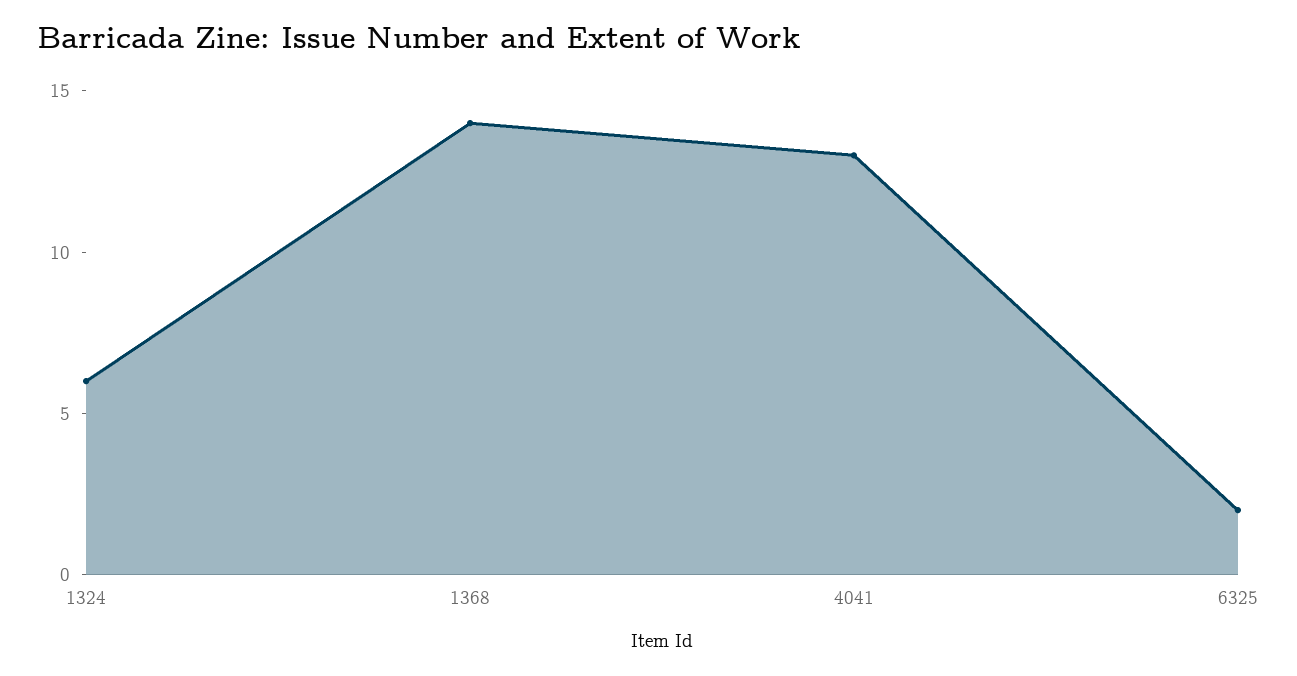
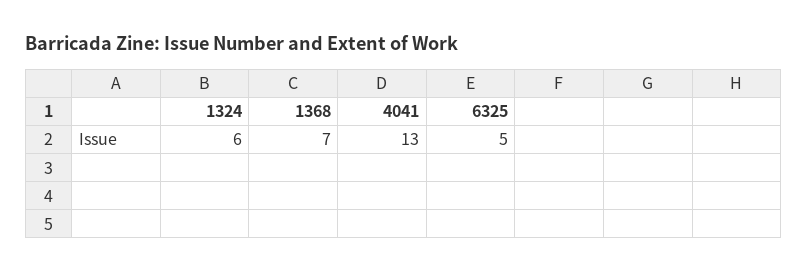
  {
    "1324": 6,
-   "1368": 14,
+   "1368": 7,
    "4041": 13,
-   "6325": 2
+   "6325": 5
  }

